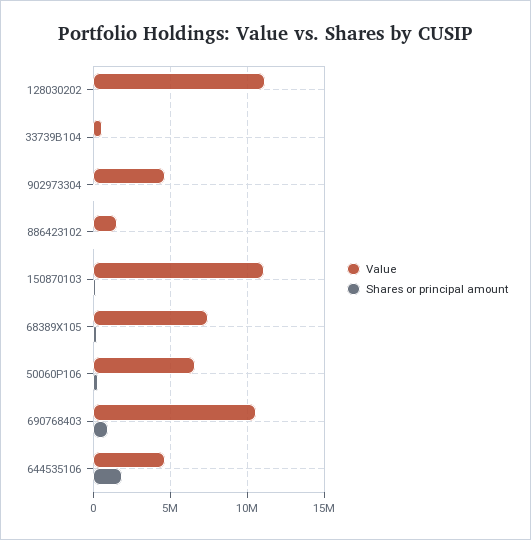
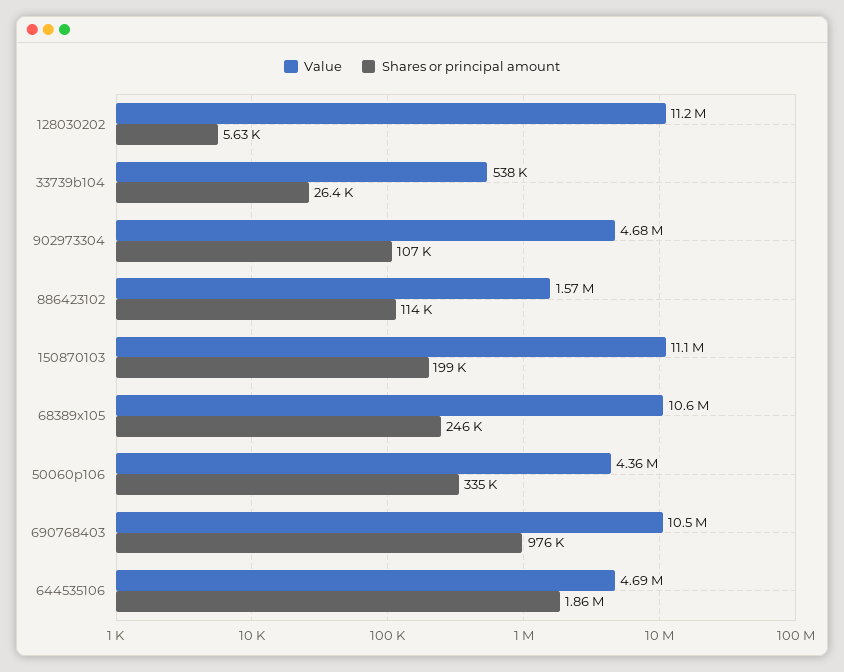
  {
    "Value": {
      "128030202": 11200000,
      "33739B104": 538000,
      "902973304": 4680000,
      "886423102": 1570000,
      "150870103": 11100000,
-     "68389X105": 7500000,
+     "68389X105": 10600000,
-     "50060P106": 6500000,
+     "50060P106": 4360000,
      "690768403": 10500000,
      "644535106": 4690000
    },
    "Shares or principal amount": {
      "128030202": 5630,
      "33739B104": 26400,
      "902973304": 107000,
      "886423102": 114000,
      "150870103": 199000,
      "68389X105": 246000,
      "50060P106": 335000,
      "690768403": 976000,
      "644535106": 1860000
    }
  }

